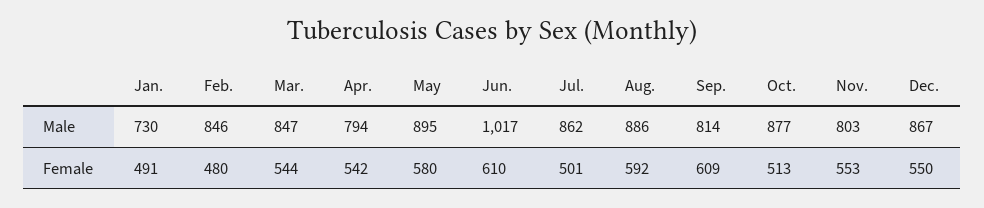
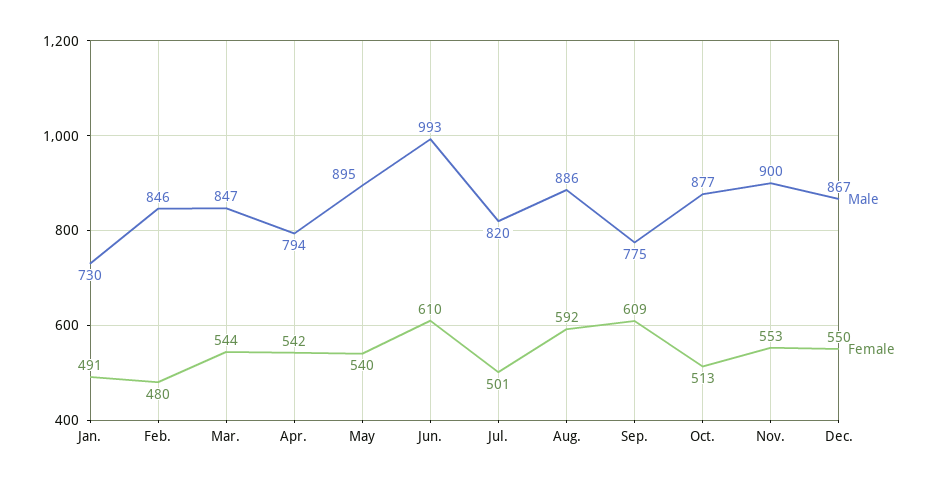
  {
    "Male": {
      "Jan.": 730,
      "Feb.": 846,
      "Mar.": 847,
      "Apr.": 794,
      "May": 895,
-     "Jun.": 1017,
+     "Jun.": 993,
-     "Jul.": 862,
+     "Jul.": 820,
      "Aug.": 886,
-     "Sep.": 814,
+     "Sep.": 775,
      "Oct.": 877,
-     "Nov.": 803,
+     "Nov.": 900,
      "Dec.": 867
    },
    "Female": {
      "Jan.": 491,
      "Feb.": 480,
      "Mar.": 544,
      "Apr.": 542,
-     "May": 580,
+     "May": 540,
      "Jun.": 610,
      "Jul.": 501,
      "Aug.": 592,
      "Sep.": 609,
      "Oct.": 513,
      "Nov.": 553,
      "Dec.": 550
    }
  }

